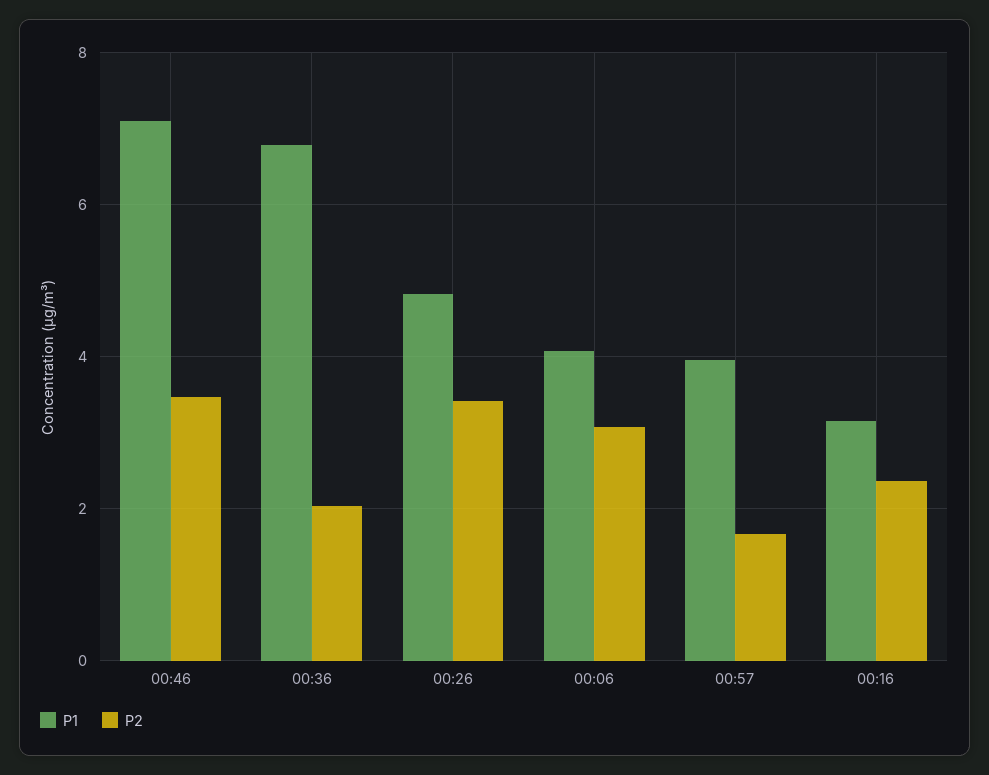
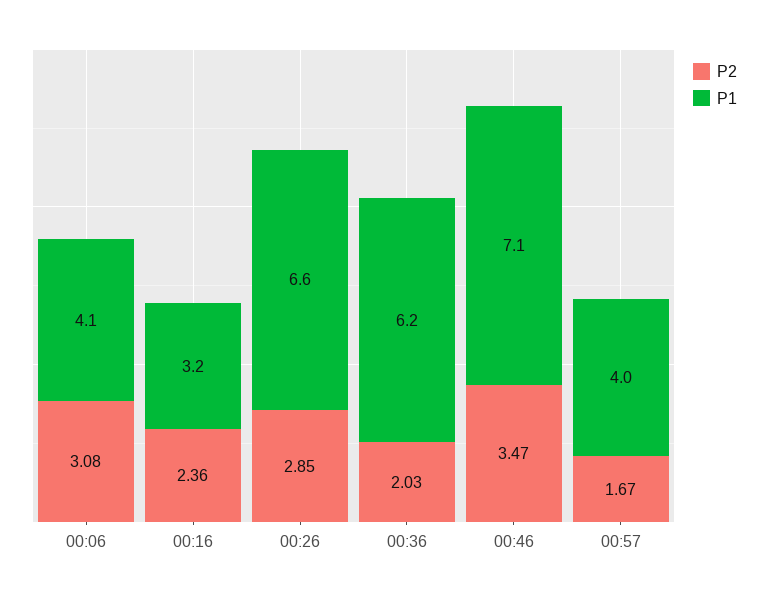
  {
    "P1": {
      "00:46": 7.1,
-     "00:36": 6.8,
+     "00:36": 6.2,
-     "00:26": 4.8,
+     "00:26": 6.6,
      "00:06": 4.1,
      "00:57": 4,
      "00:16": 3.2
    },
    "P2": {
      "00:46": 3.47,
      "00:36": 2.03,
-     "00:26": 3.4,
+     "00:26": 2.85,
      "00:06": 3.08,
      "00:57": 1.67,
      "00:16": 2.36
    }
  }

